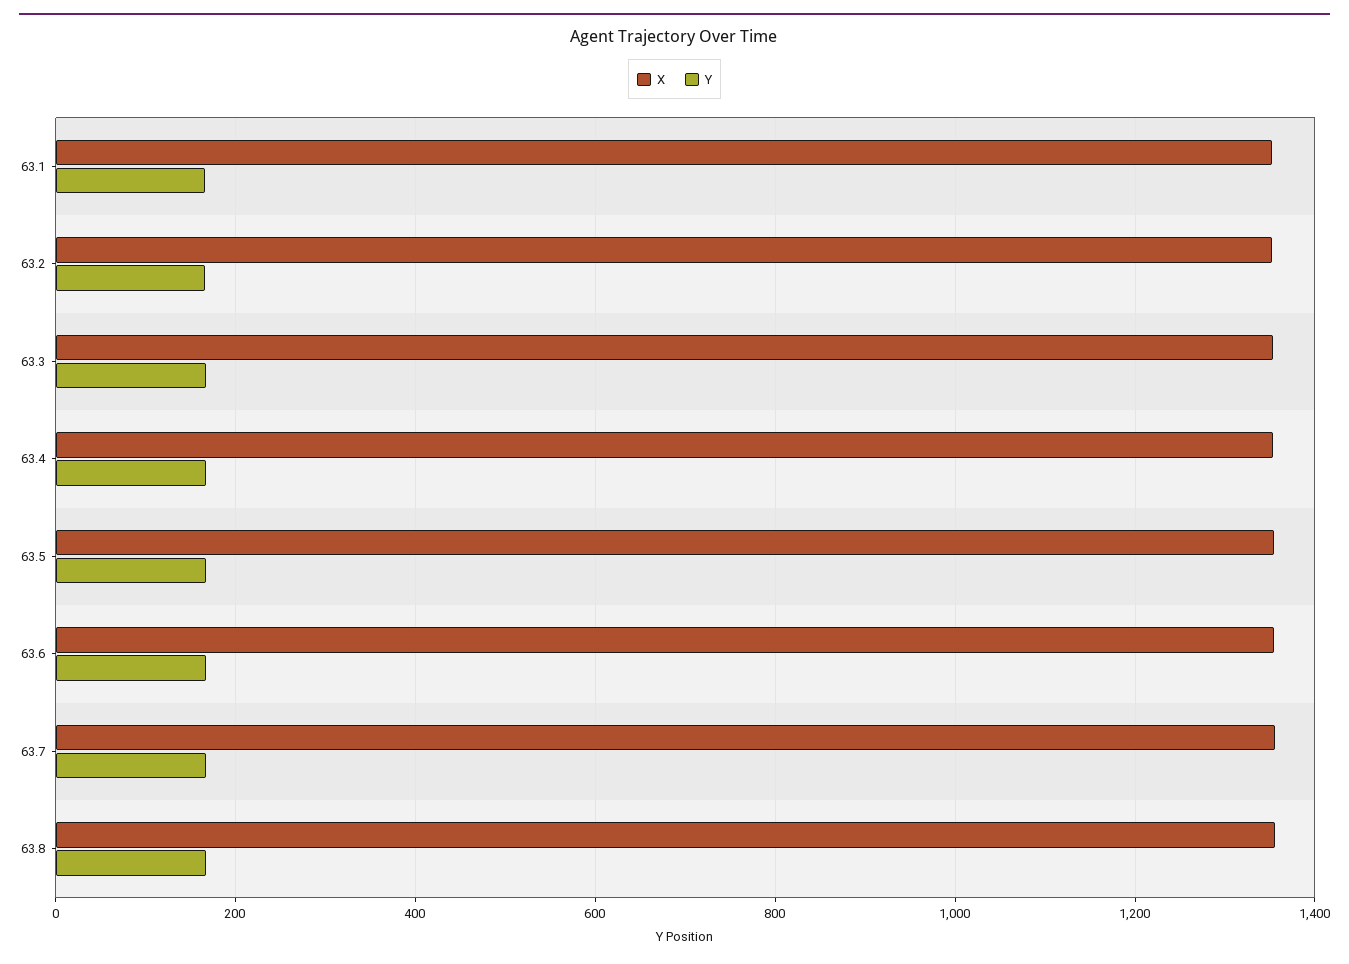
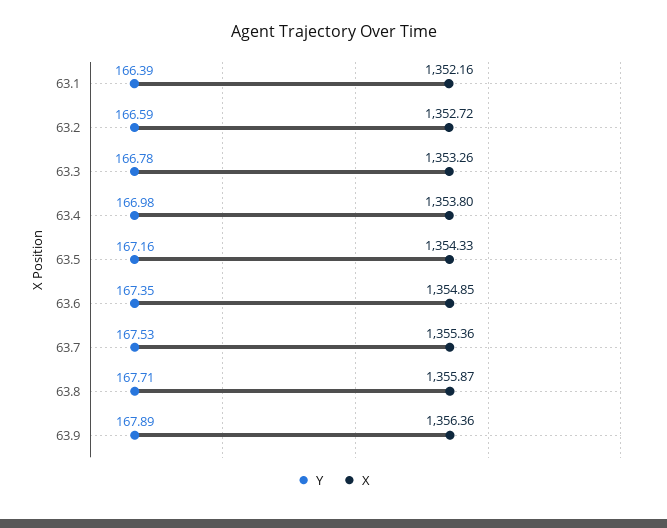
  {
    "X": {
      "63.1": 1352.16,
      "63.2": 1352.72,
      "63.3": 1353.26,
      "63.4": 1353.8,
      "63.5": 1354.33,
      "63.6": 1354.85,
      "63.7": 1355.36,
-     "63.8": 1355.87
+     "63.8": 1355.87,
+     "63.9": 1356.36
    },
    "Y": {
      "63.1": 166.39,
      "63.2": 166.59,
      "63.3": 166.78,
      "63.4": 166.98,
      "63.5": 167.16,
      "63.6": 167.35,
      "63.7": 167.53,
-     "63.8": 167.71
+     "63.8": 167.71,
+     "63.9": 167.89
    }
  }

